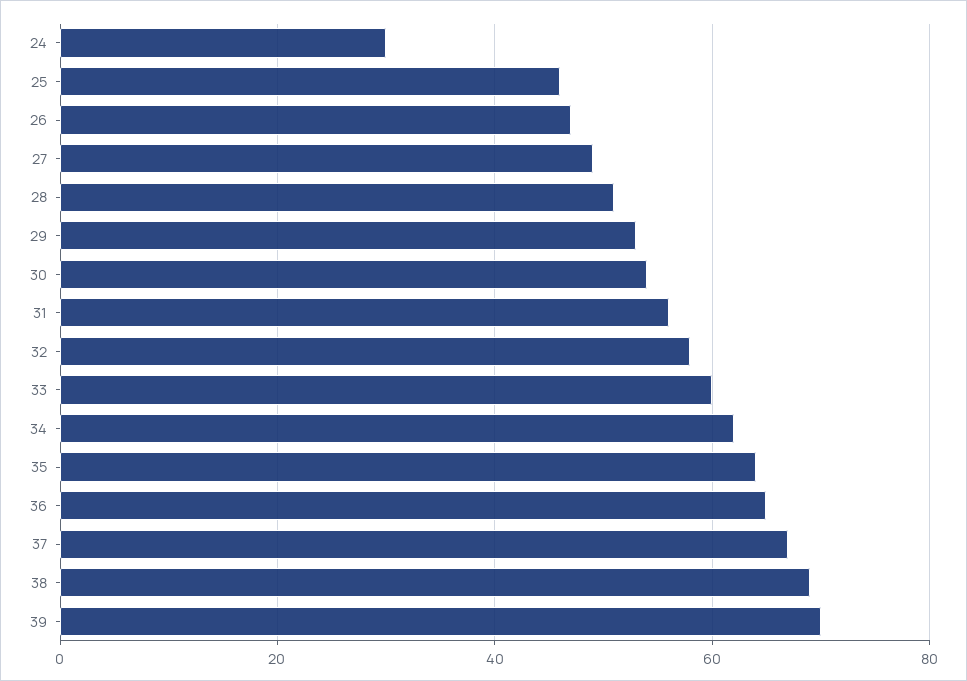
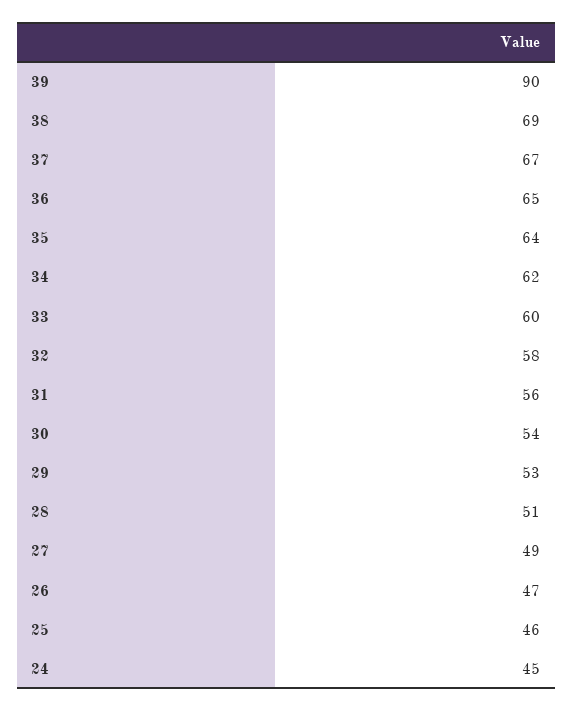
  {
-   "24": 30,
+   "24": 45,
    "25": 46,
    "26": 47,
    "27": 49,
    "28": 51,
    "29": 53,
    "30": 54,
    "31": 56,
    "32": 58,
    "33": 60,
    "34": 62,
    "35": 64,
    "36": 65,
    "37": 67,
    "38": 69,
-   "39": 70
+   "39": 90
  }

